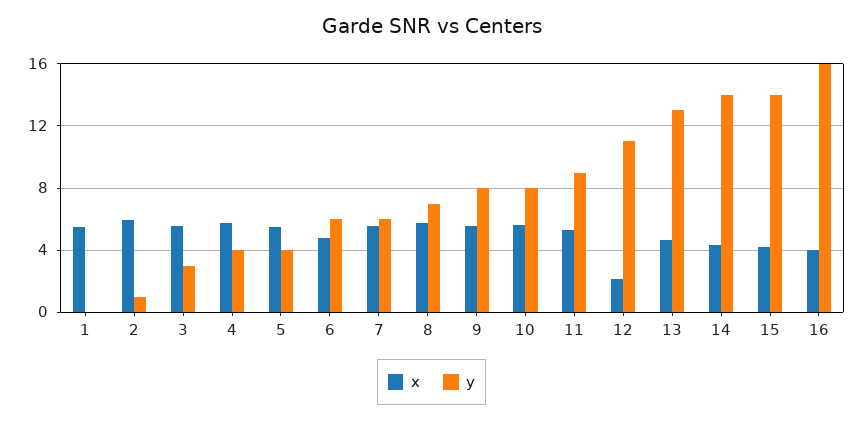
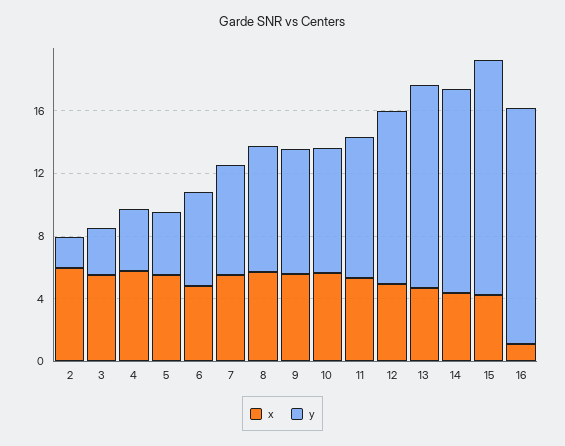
  {
    "x": {
-     "1": 5.5,
      "2": 6,
      "3": 5.5,
      "4": 6,
      "5": 5.5,
      "6": 5,
      "7": 5.5,
      "8": 5.5,
      "9": 5.5,
      "10": 5.5,
      "11": 5.5,
-     "12": 2,
+     "12": 5,
      "13": 4.5,
      "14": 4.5,
      "15": 4,
-     "16": 4
+     "16": 1
    },
    "y": {
-     "1": 0,
-     "2": 1,
+     "2": 2,
      "3": 3,
      "4": 4,
      "5": 4,
      "6": 6,
-     "7": 6,
+     "7": 7,
-     "8": 7,
+     "8": 8,
      "9": 8,
      "10": 8,
      "11": 9,
      "12": 11,
      "13": 13,
-     "14": 14,
+     "14": 13,
-     "15": 14,
+     "15": 15,
-     "16": 16
+     "16": 15
    }
  }

